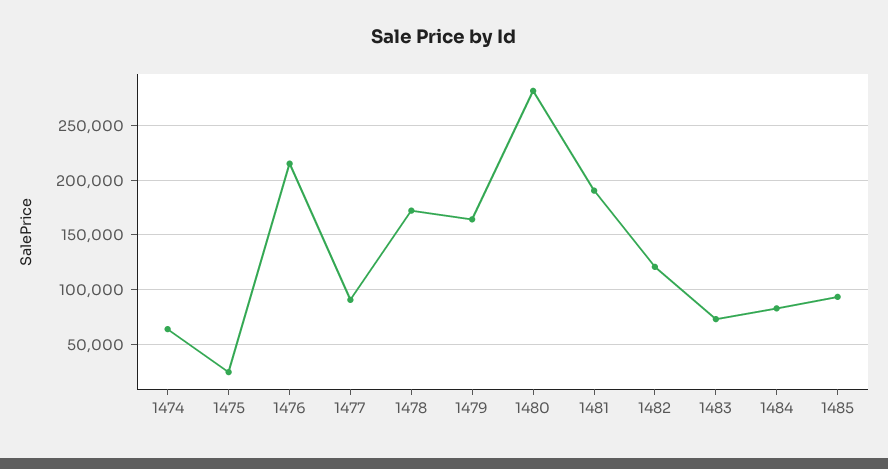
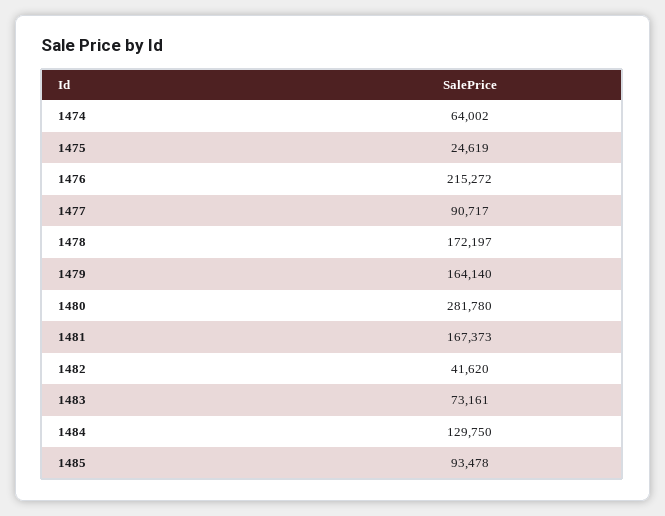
  {
    "1474": 64002,
    "1475": 24619,
    "1476": 215272,
    "1477": 90717,
    "1478": 172197,
    "1479": 164140,
    "1480": 281780,
-   "1481": 190000,
+   "1481": 167373,
-   "1482": 120000,
+   "1482": 41620,
    "1483": 73161,
-   "1484": 80000,
+   "1484": 129750,
    "1485": 93478
  }

